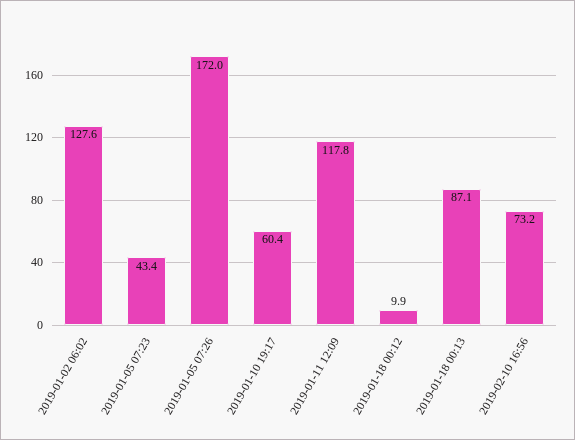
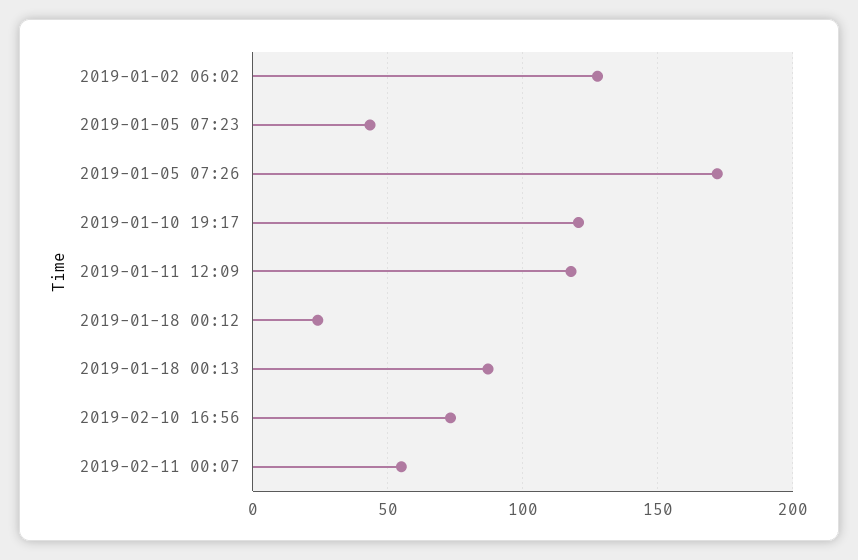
  {
    "2019-01-02 06:02": 127.6,
    "2019-01-05 07:23": 43.4,
    "2019-01-05 07:26": 172,
-   "2019-01-10 19:17": 60.4,
+   "2019-01-10 19:17": 120,
    "2019-01-11 12:09": 117.8,
-   "2019-01-18 00:12": 9.9,
+   "2019-01-18 00:12": 25,
    "2019-01-18 00:13": 87.1,
-   "2019-02-10 16:56": 73.2
+   "2019-02-10 16:56": 73.2,
+   "2019-02-11 00:07": 55
  }

